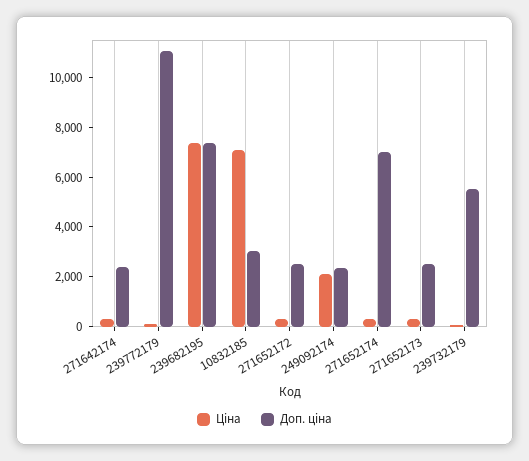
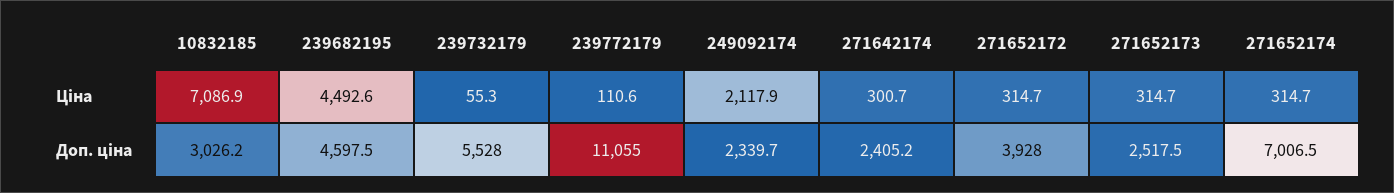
  {
    "Ціна": {
      "271642174": 300.7,
      "239772179": 110.6,
-     "239682195": 7500,
+     "239682195": 4492.6,
      "10832185": 7086.9,
      "271652172": 314.7,
      "249092174": 2117.9,
      "271652174": 314.7,
      "271652173": 314.7,
      "239732179": 55.3
    },
    "Доп. ціна": {
      "271642174": 2405.2,
      "239772179": 11055,
-     "239682195": 7500,
+     "239682195": 4597.5,
      "10832185": 3026.2,
-     "271652172": 2500,
+     "271652172": 3928,
      "249092174": 2339.7,
      "271652174": 7006.5,
      "271652173": 2517.5,
      "239732179": 5528
    }
  }

